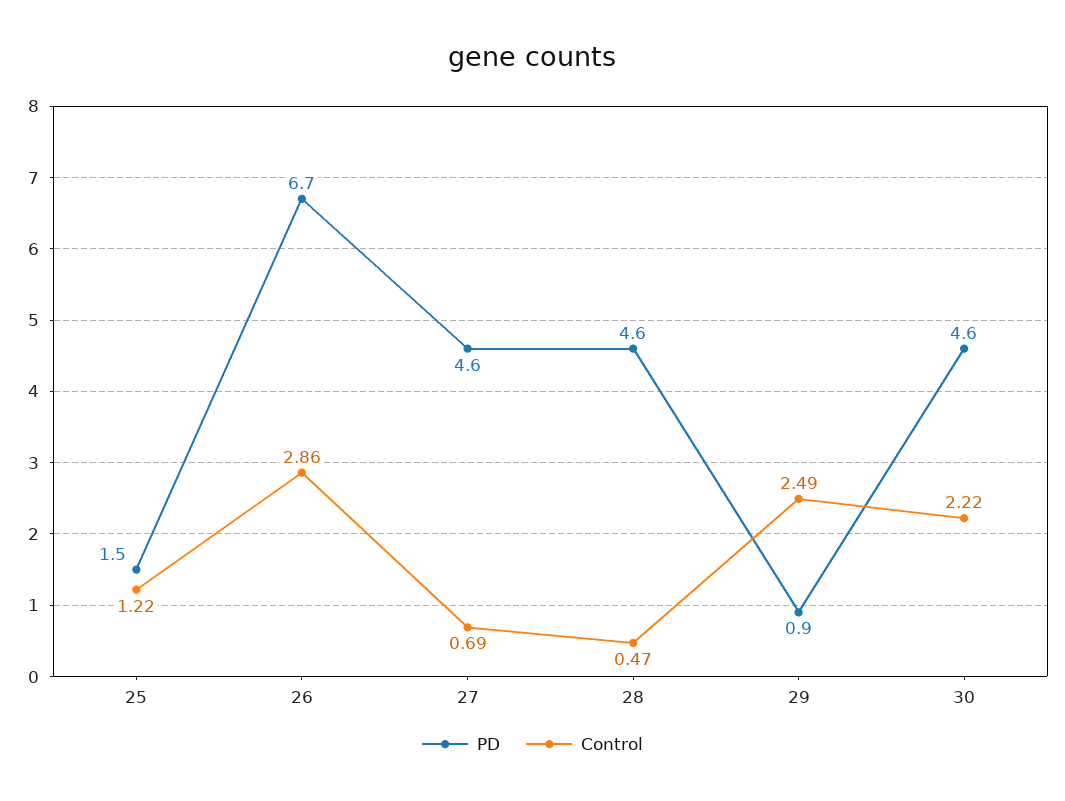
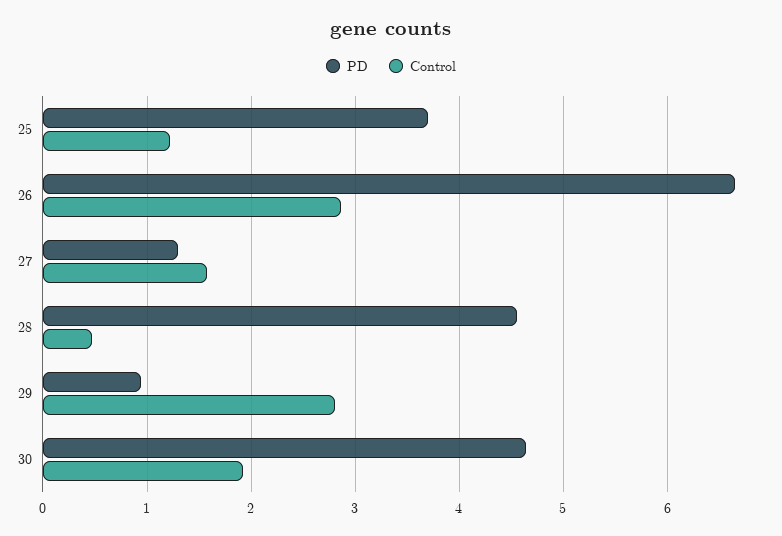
  {
    "PD": {
-     "25": 1.5,
+     "25": 3.7,
      "26": 6.7,
-     "27": 4.6,
+     "27": 1.3,
      "28": 4.6,
      "29": 0.9,
      "30": 4.6
    },
    "Control": {
      "25": 1.22,
      "26": 2.86,
-     "27": 0.69,
+     "27": 1.6,
      "28": 0.47,
-     "29": 2.49,
+     "29": 2.8,
-     "30": 2.22
+     "30": 1.9
    }
  }

